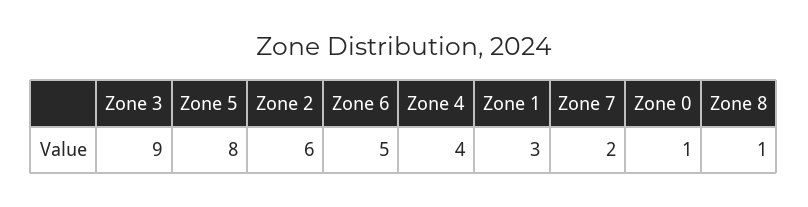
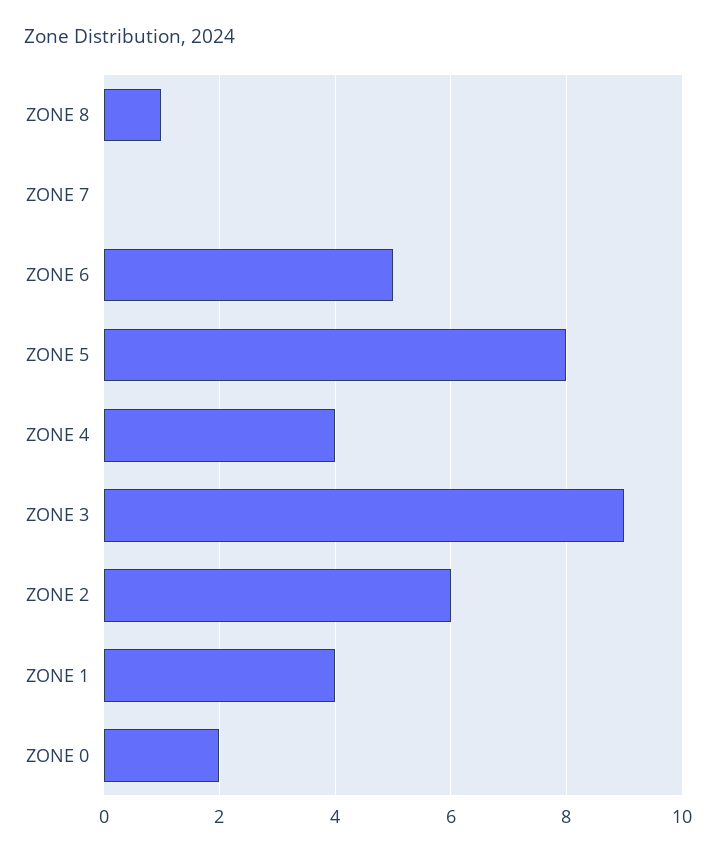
  {
    "Zone 3": 9,
    "Zone 5": 8,
    "Zone 2": 6,
    "Zone 6": 5,
    "Zone 4": 4,
-   "Zone 1": 3,
+   "Zone 1": 4,
-   "Zone 7": 2,
+   "Zone 7": 0,
-   "Zone 0": 1,
+   "Zone 0": 2,
    "Zone 8": 1
  }

